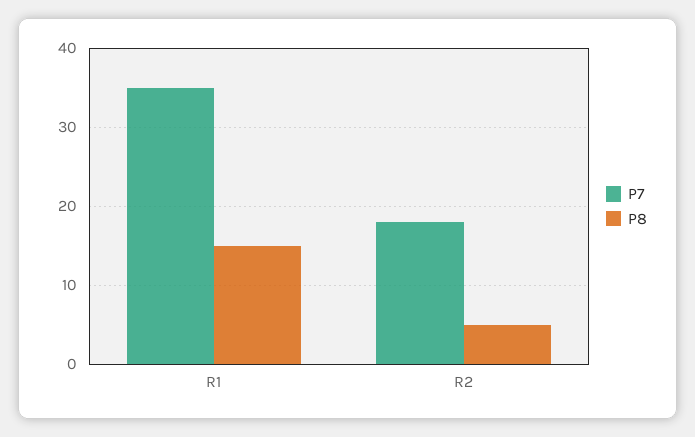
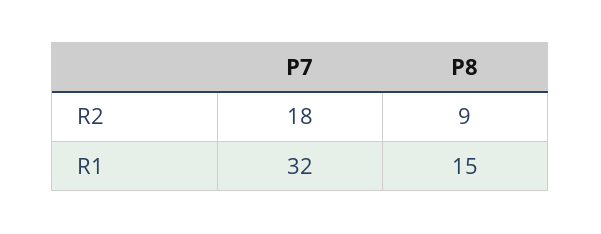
  {
    "P7": {
-     "R1": 35,
+     "R1": 32,
      "R2": 18
    },
    "P8": {
      "R1": 15,
-     "R2": 5
+     "R2": 9
    }
  }

